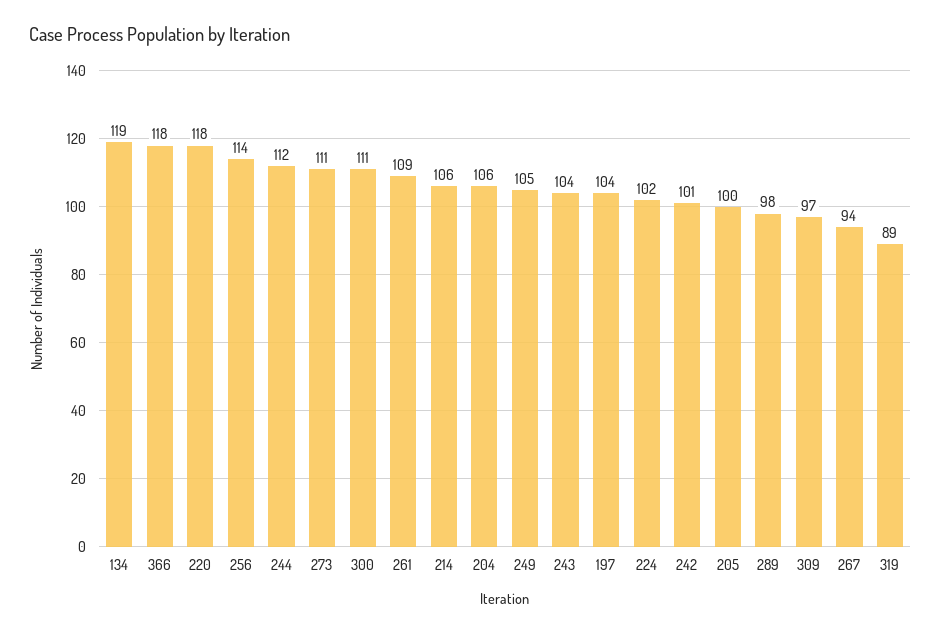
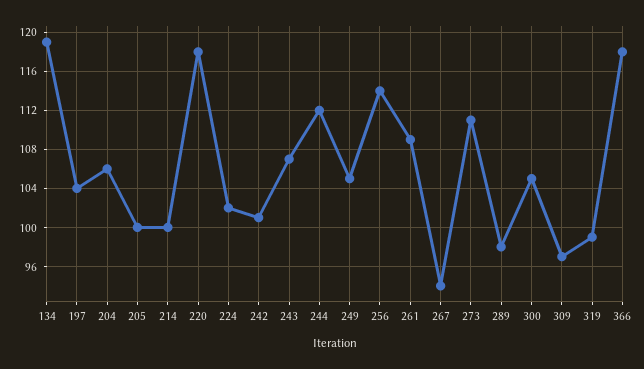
  {
    "134": 119,
    "366": 118,
    "220": 118,
    "256": 114,
    "244": 112,
    "273": 111,
-   "300": 111,
+   "300": 105,
    "261": 109,
-   "214": 106,
+   "214": 100,
    "204": 106,
    "249": 105,
-   "243": 104,
+   "243": 107,
    "197": 104,
    "224": 102,
    "242": 101,
    "205": 100,
    "289": 98,
    "309": 97,
    "267": 94,
-   "319": 89
+   "319": 99
  }

